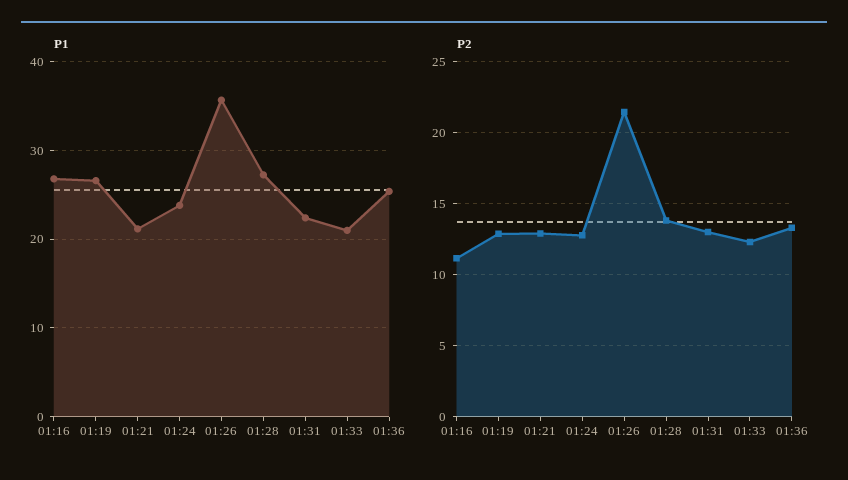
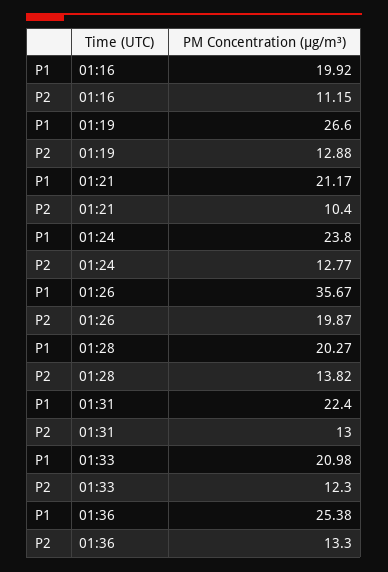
  {
    "P1": {
-     "01:16": 27,
+     "01:16": 19.92,
      "01:19": 26.6,
      "01:21": 21.17,
      "01:24": 23.8,
      "01:26": 35.67,
-     "01:28": 27,
+     "01:28": 20.27,
      "01:31": 22.4,
      "01:33": 20.98,
      "01:36": 25.38
    },
    "P2": {
      "01:16": 11.15,
      "01:19": 12.88,
-     "01:21": 13,
+     "01:21": 10.4,
      "01:24": 12.77,
-     "01:26": 21.5,
+     "01:26": 19.87,
      "01:28": 13.82,
      "01:31": 13,
      "01:33": 12.3,
      "01:36": 13.3
    }
  }

